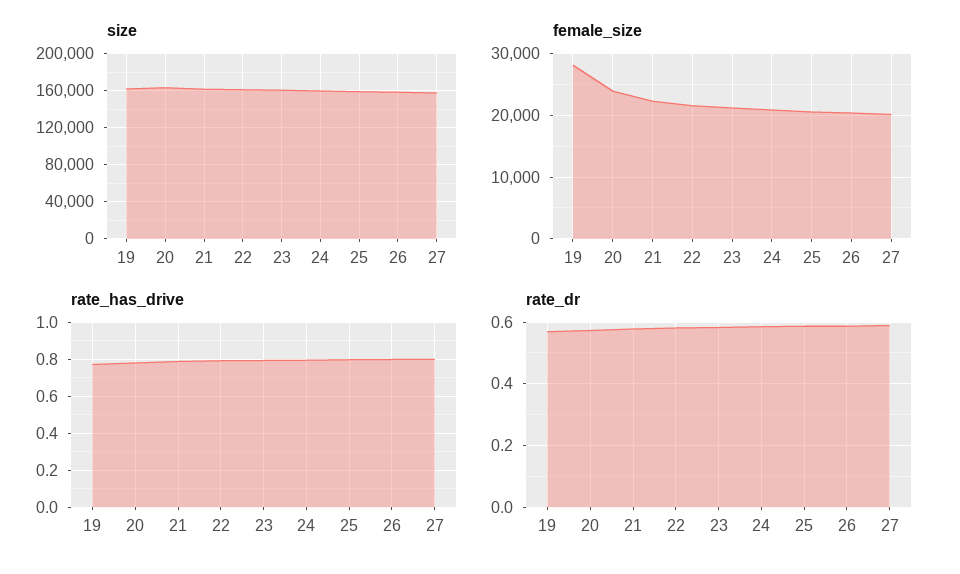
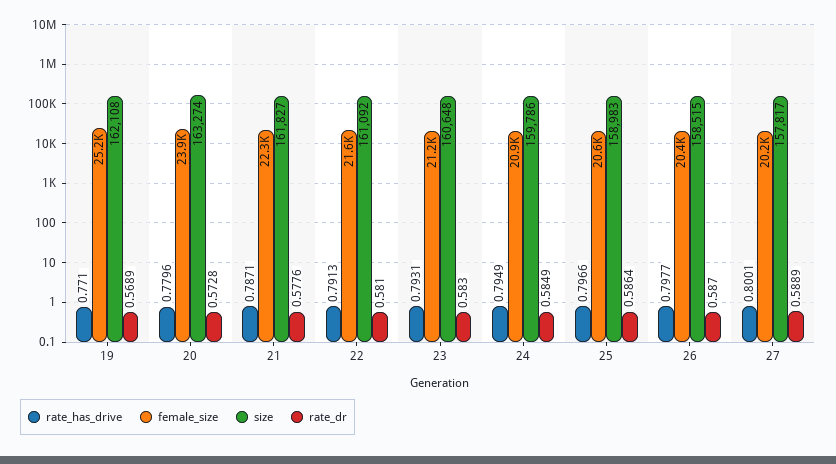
  {
    "size": {
      "19": 162108,
      "20": 163274,
      "21": 161827,
      "22": 161092,
      "23": 160648,
      "24": 159786,
      "25": 158983,
      "26": 158515,
      "27": 157817
    },
    "female_size": {
-     "19": 28000,
+     "19": 25200,
      "20": 23900,
      "21": 22300,
      "22": 21600,
      "23": 21200,
      "24": 20900,
      "25": 20600,
      "26": 20400,
      "27": 20200
    },
    "rate_has_drive": {
      "19": 0.771,
      "20": 0.7796,
      "21": 0.7871,
      "22": 0.7913,
      "23": 0.7931,
      "24": 0.7949,
      "25": 0.7966,
      "26": 0.7977,
      "27": 0.8001
    },
    "rate_dr": {
      "19": 0.5689,
      "20": 0.5728,
      "21": 0.5776,
      "22": 0.581,
      "23": 0.583,
      "24": 0.5849,
      "25": 0.5864,
      "26": 0.587,
      "27": 0.5889
    }
  }

